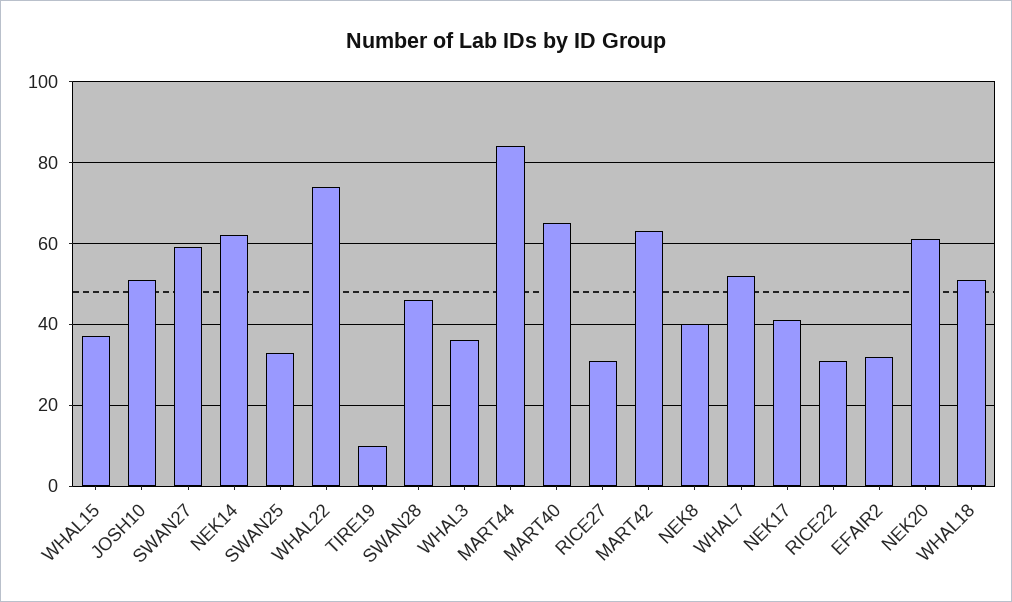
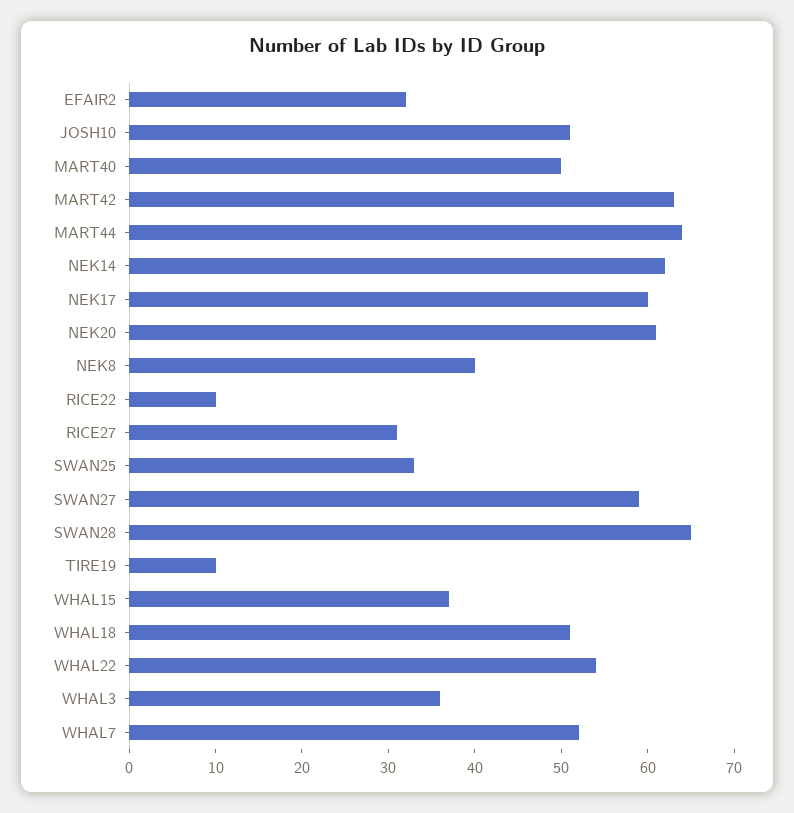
  {
    "WHAL15": 37,
    "JOSH10": 51,
    "SWAN27": 59,
    "NEK14": 62,
    "SWAN25": 33,
-   "WHAL22": 75,
+   "WHAL22": 54,
    "TIRE19": 10,
-   "SWAN28": 45,
+   "SWAN28": 65,
    "WHAL3": 36,
-   "MART44": 85,
+   "MART44": 64,
-   "MART40": 65,
+   "MART40": 50,
    "RICE27": 31,
    "MART42": 63,
    "NEK8": 40,
    "WHAL7": 52,
-   "NEK17": 40,
+   "NEK17": 60,
-   "RICE22": 30,
+   "RICE22": 10,
    "EFAIR2": 32,
    "NEK20": 61,
    "WHAL18": 51
  }

